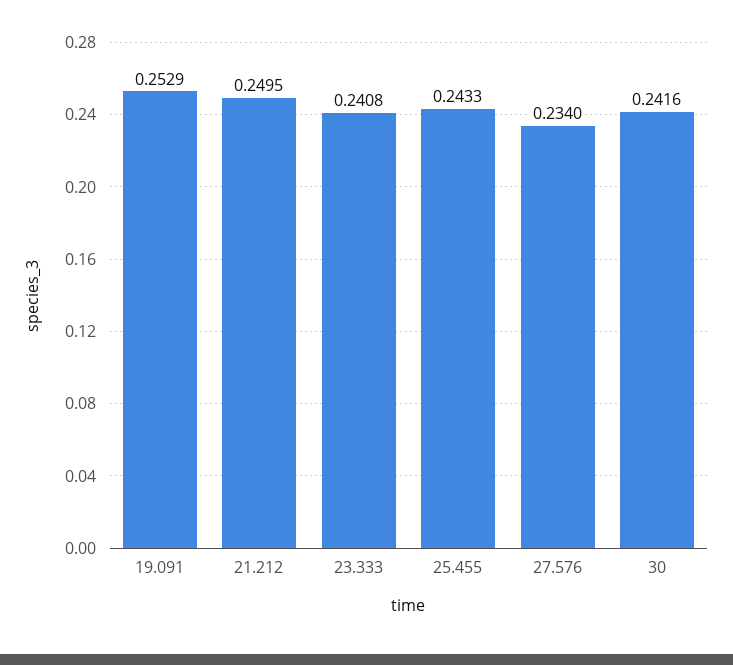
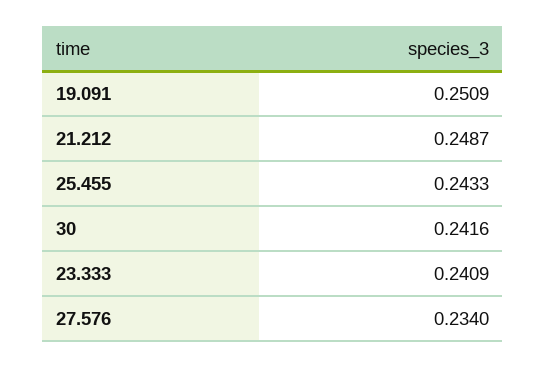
  {
-   "19.091": 0.2529,
+   "19.091": 0.2509,
-   "21.212": 0.2495,
+   "21.212": 0.2487,
-   "23.333": 0.2408,
+   "23.333": 0.2409,
    "25.455": 0.2433,
    "27.576": 0.234,
    "30": 0.2416
  }

